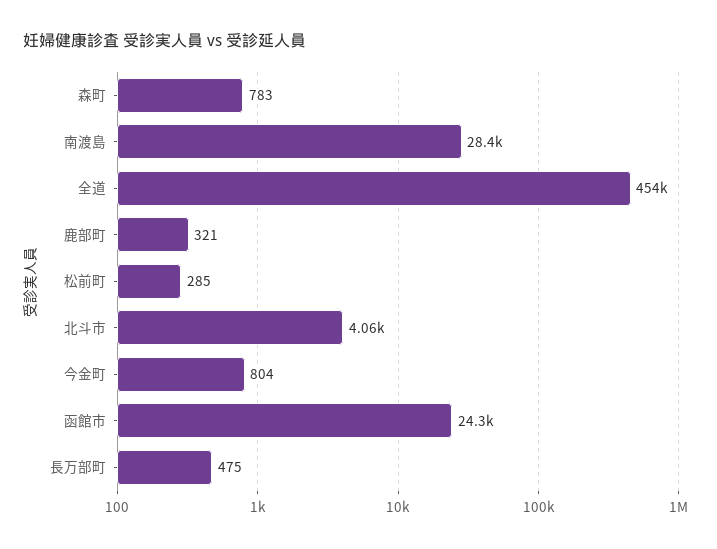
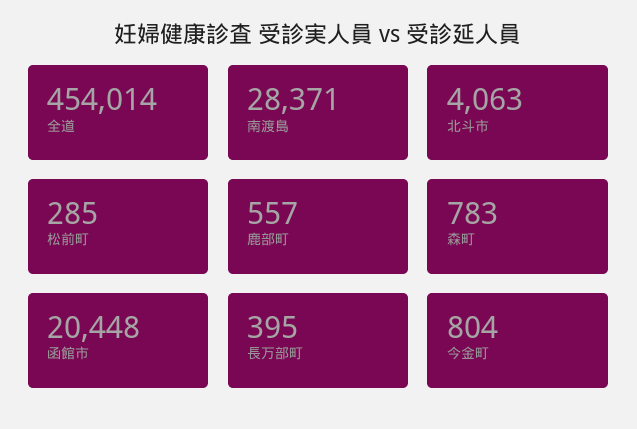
  {
    "森町": 783,
    "南渡島": 28371,
    "全道": 454014,
-   "鹿部町": 321,
+   "鹿部町": 557,
    "松前町": 285,
    "北斗市": 4063,
    "今金町": 804,
-   "函館市": 24300,
+   "函館市": 20448,
-   "長万部町": 475
+   "長万部町": 395
  }

